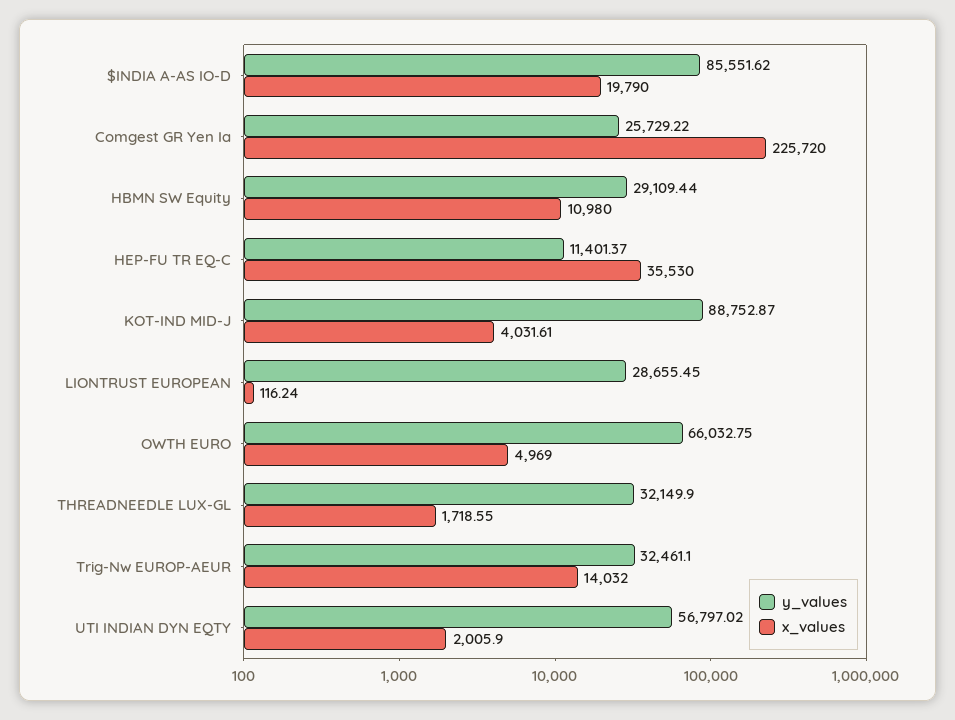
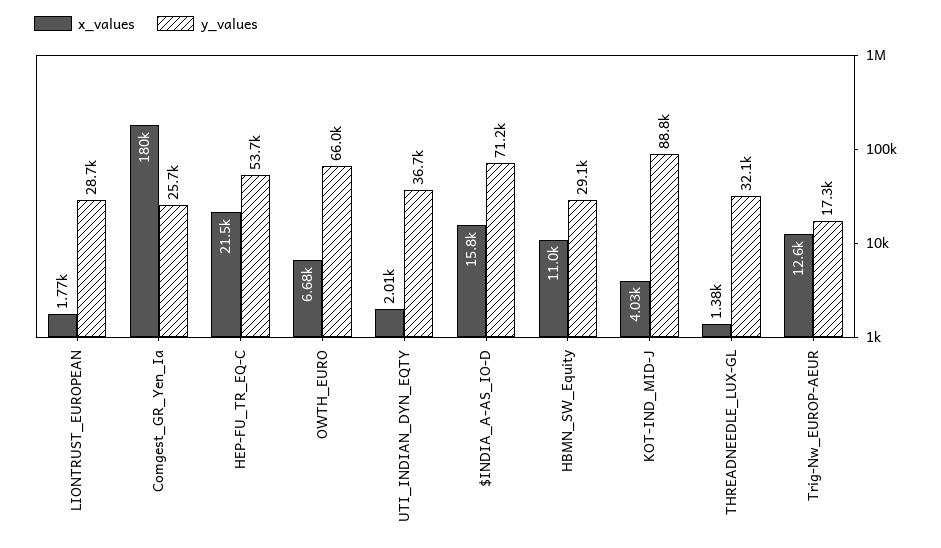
  {
    "y_values": {
-     "$INDIA A-AS IO-D": 85551.62,
+     "$INDIA A-AS IO-D": 71200,
      "Comgest GR Yen Ia": 25729.22,
      "HBMN SW Equity": 29109.44,
-     "HEP-FU TR EQ-C": 11401.37,
+     "HEP-FU TR EQ-C": 53700,
      "KOT-IND MID-J": 88752.87,
      "LIONTRUST EUROPEAN": 28655.45,
      "OWTH EURO": 66032.75,
      "THREADNEEDLE LUX-GL": 32149.9,
-     "Trig-Nw EUROP-AEUR": 32461.1,
+     "Trig-Nw EUROP-AEUR": 17300,
-     "UTI INDIAN DYN EQTY": 56797.02
+     "UTI INDIAN DYN EQTY": 36700
    },
    "x_values": {
-     "$INDIA A-AS IO-D": 19790,
+     "$INDIA A-AS IO-D": 15800,
-     "Comgest GR Yen Ia": 225720,
+     "Comgest GR Yen Ia": 180000,
      "HBMN SW Equity": 10980,
-     "HEP-FU TR EQ-C": 35530,
+     "HEP-FU TR EQ-C": 21500,
      "KOT-IND MID-J": 4031.61,
-     "LIONTRUST EUROPEAN": 116.24,
+     "LIONTRUST EUROPEAN": 1770,
-     "OWTH EURO": 4969,
+     "OWTH EURO": 6680,
-     "THREADNEEDLE LUX-GL": 1718.55,
+     "THREADNEEDLE LUX-GL": 1380,
-     "Trig-Nw EUROP-AEUR": 14032,
+     "Trig-Nw EUROP-AEUR": 12600,
      "UTI INDIAN DYN EQTY": 2005.9
    }
  }

